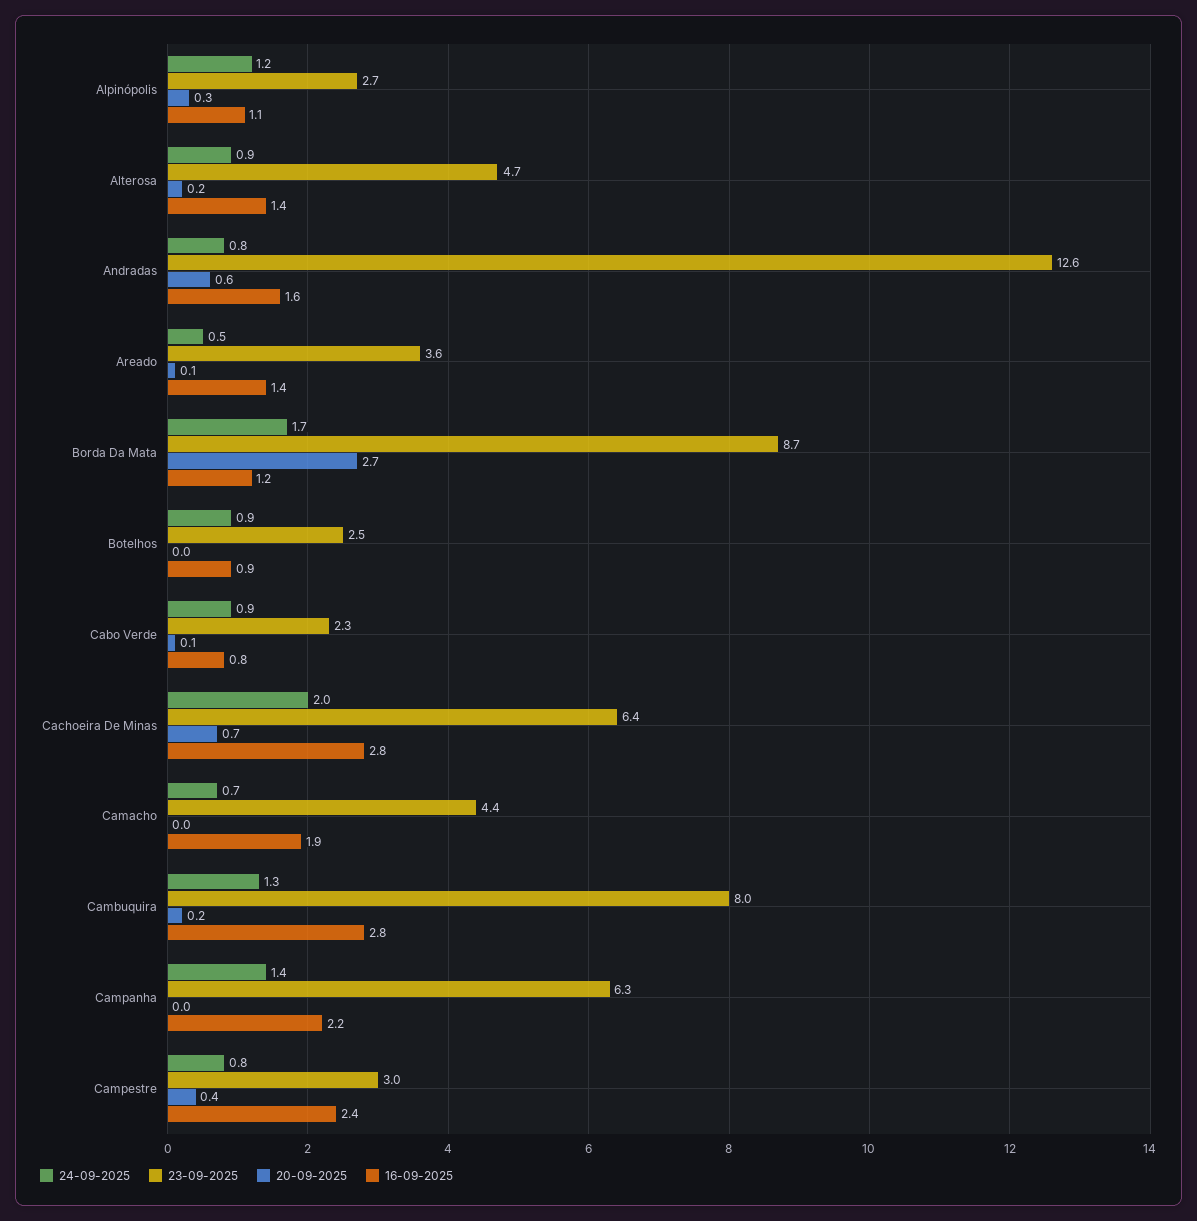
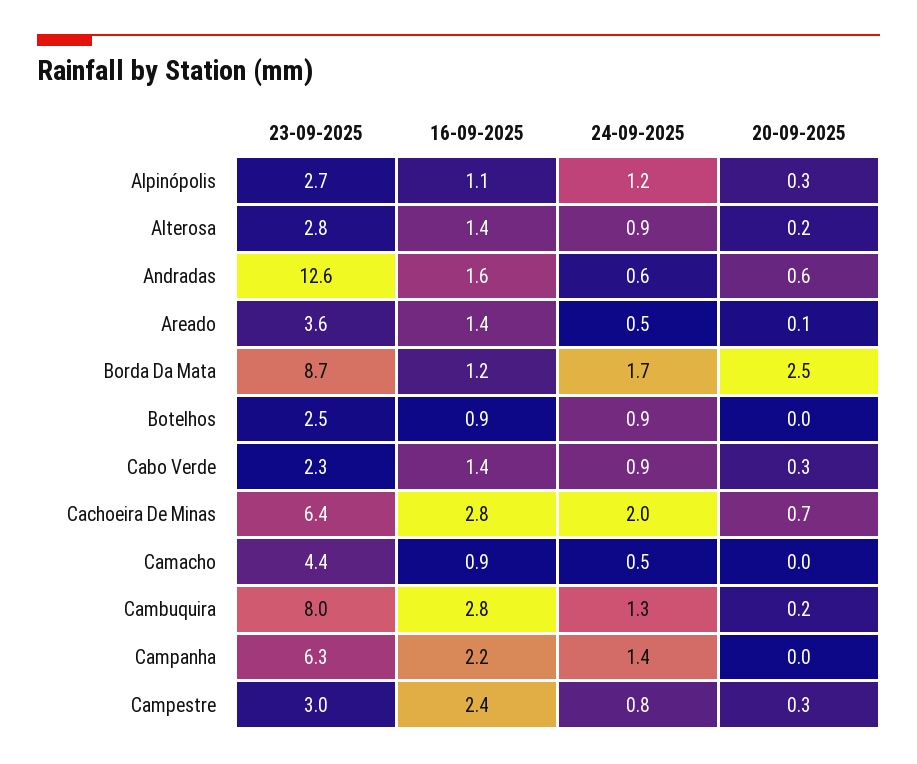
  {
    "24-09-2025": {
      "Alpinópolis": 1.2,
      "Alterosa": 0.9,
-     "Andradas": 0.8,
+     "Andradas": 0.6,
      "Areado": 0.5,
      "Borda Da Mata": 1.7,
      "Botelhos": 0.9,
      "Cabo Verde": 0.9,
      "Cachoeira De Minas": 2,
-     "Camacho": 0.7,
+     "Camacho": 0.5,
      "Cambuquira": 1.3,
      "Campanha": 1.4,
      "Campestre": 0.8
    },
    "23-09-2025": {
      "Alpinópolis": 2.7,
-     "Alterosa": 4.7,
+     "Alterosa": 2.8,
      "Andradas": 12.6,
      "Areado": 3.6,
      "Borda Da Mata": 8.7,
      "Botelhos": 2.5,
      "Cabo Verde": 2.3,
      "Cachoeira De Minas": 6.4,
      "Camacho": 4.4,
      "Cambuquira": 8,
      "Campanha": 6.3,
      "Campestre": 3
    },
    "20-09-2025": {
      "Alpinópolis": 0.3,
      "Alterosa": 0.2,
      "Andradas": 0.6,
      "Areado": 0.1,
-     "Borda Da Mata": 2.7,
+     "Borda Da Mata": 2.5,
      "Botelhos": 0,
-     "Cabo Verde": 0.1,
+     "Cabo Verde": 0.3,
      "Cachoeira De Minas": 0.7,
      "Camacho": 0,
      "Cambuquira": 0.2,
      "Campanha": 0,
-     "Campestre": 0.4
+     "Campestre": 0.3
    },
    "16-09-2025": {
      "Alpinópolis": 1.1,
      "Alterosa": 1.4,
      "Andradas": 1.6,
      "Areado": 1.4,
      "Borda Da Mata": 1.2,
      "Botelhos": 0.9,
-     "Cabo Verde": 0.8,
+     "Cabo Verde": 1.4,
      "Cachoeira De Minas": 2.8,
-     "Camacho": 1.9,
+     "Camacho": 0.9,
      "Cambuquira": 2.8,
      "Campanha": 2.2,
      "Campestre": 2.4
    }
  }

